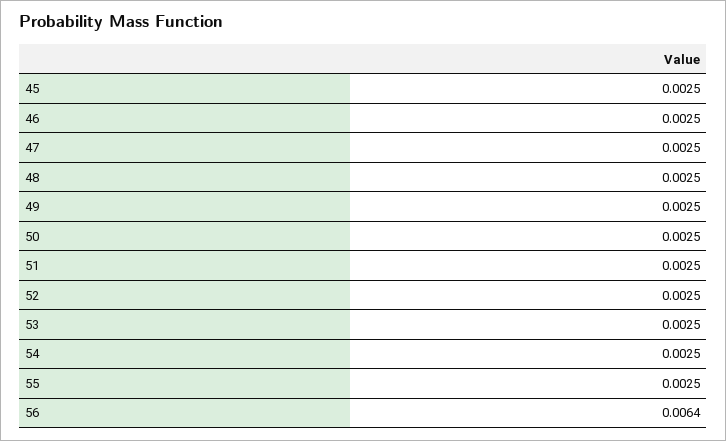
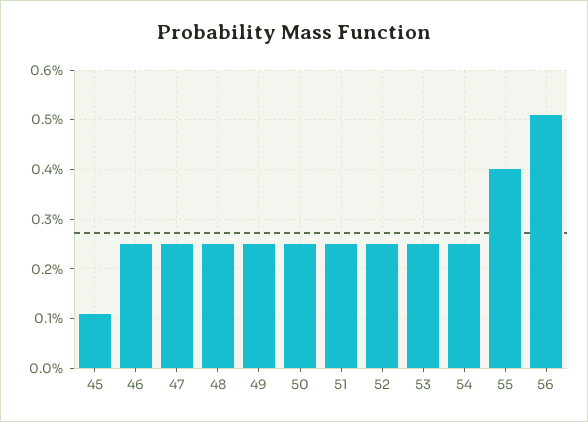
  {
-   "45": 0.0025,
+   "45": 0.001,
    "46": 0.0025,
    "47": 0.0025,
    "48": 0.0025,
    "49": 0.0025,
    "50": 0.0025,
    "51": 0.0025,
    "52": 0.0025,
    "53": 0.0025,
    "54": 0.0025,
-   "55": 0.0025,
+   "55": 0.004,
-   "56": 0.0064
+   "56": 0.005
  }

